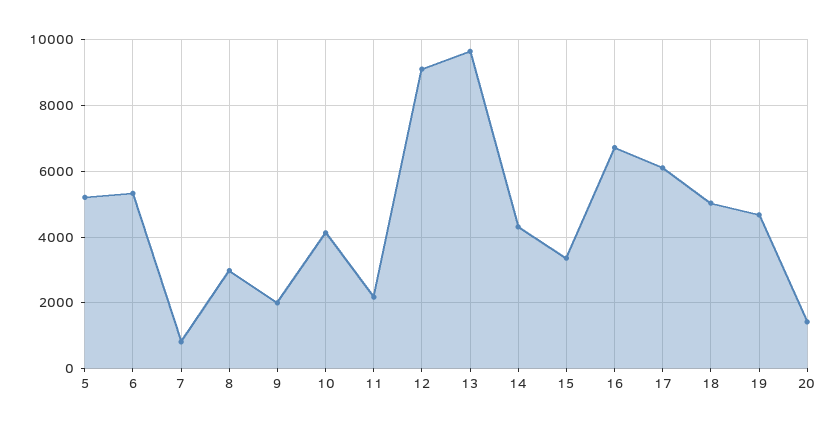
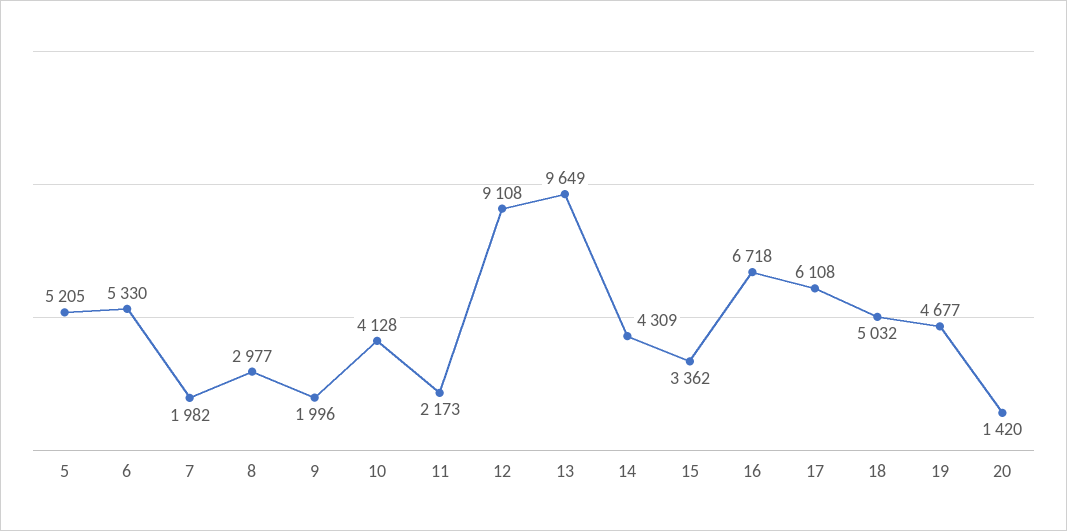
  {
    "5": 5205,
    "6": 5330,
-   "7": 800,
+   "7": 1982,
    "8": 2977,
    "9": 1996,
    "10": 4128,
    "11": 2173,
    "12": 9108,
    "13": 9649,
    "14": 4309,
    "15": 3362,
    "16": 6718,
    "17": 6108,
    "18": 5032,
    "19": 4677,
    "20": 1420
  }

